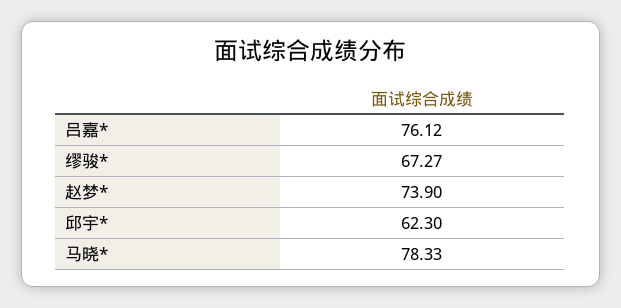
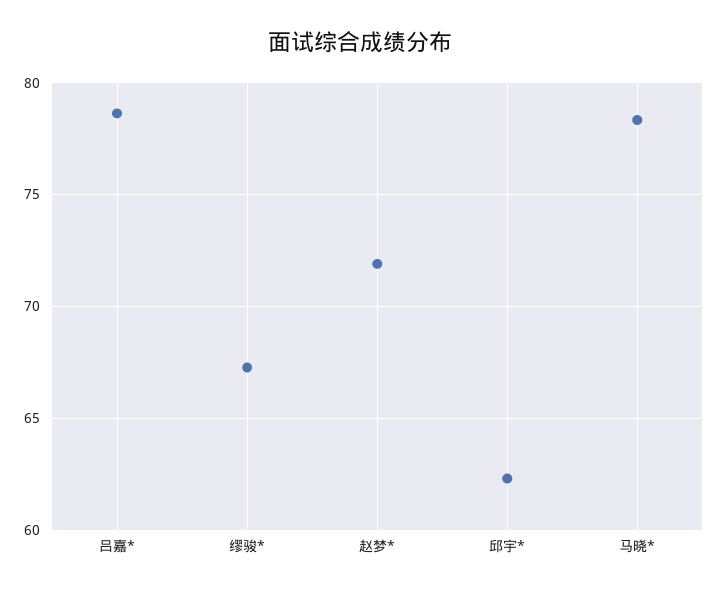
  {
-   "吕嘉*": 76.12,
+   "吕嘉*": 78.5,
    "缪骏*": 67.27,
-   "赵梦*": 73.9,
+   "赵梦*": 72,
    "邱宇*": 62.3,
    "马晓*": 78.33
  }

